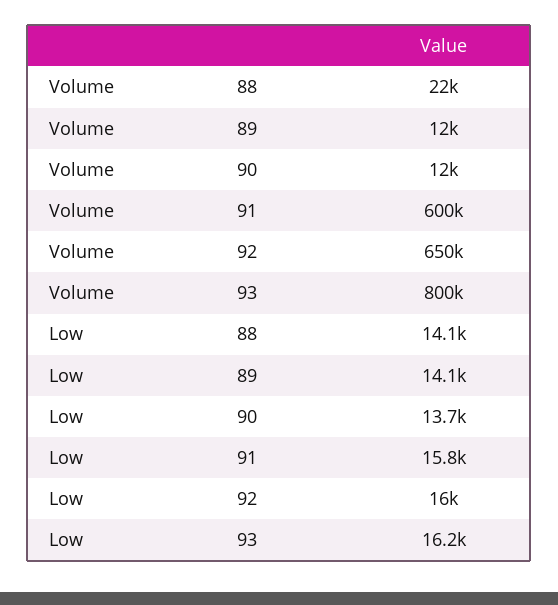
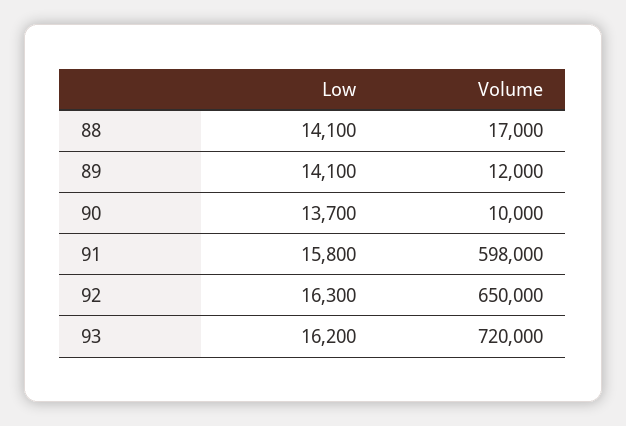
  {
    "Volume": {
-     "88": 22000,
+     "88": 17000,
      "89": 12000,
-     "90": 12000,
+     "90": 10000,
-     "91": 600000,
+     "91": 598000,
      "92": 650000,
-     "93": 800000
+     "93": 720000
    },
    "Low": {
      "88": 14100,
      "89": 14100,
      "90": 13700,
      "91": 15800,
-     "92": 16000,
+     "92": 16300,
      "93": 16200
    }
  }

